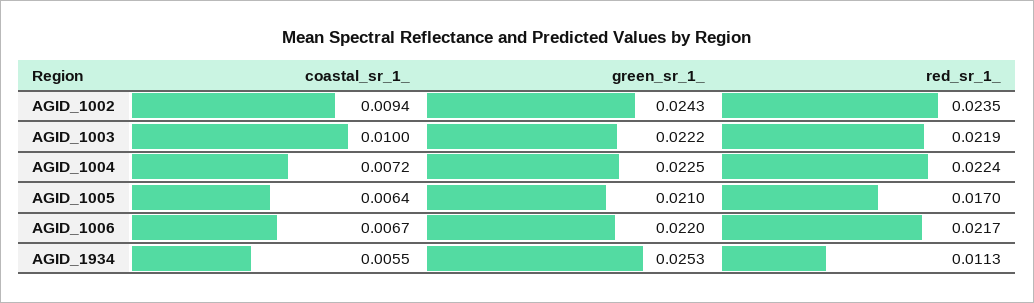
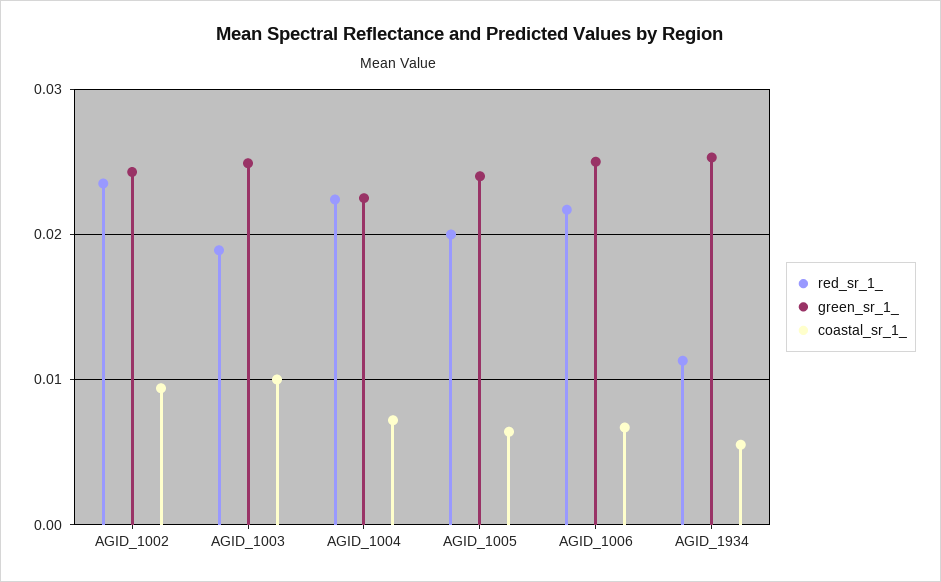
  {
    "coastal_sr_1_": {
      "AGID_1002": 0.0094,
      "AGID_1003": 0.01,
      "AGID_1004": 0.0072,
      "AGID_1005": 0.0064,
      "AGID_1006": 0.0067,
      "AGID_1934": 0.0055
    },
    "green_sr_1_": {
      "AGID_1002": 0.0243,
-     "AGID_1003": 0.0222,
+     "AGID_1003": 0.025,
      "AGID_1004": 0.0225,
-     "AGID_1005": 0.021,
+     "AGID_1005": 0.024,
-     "AGID_1006": 0.022,
+     "AGID_1006": 0.025,
      "AGID_1934": 0.0253
    },
    "red_sr_1_": {
      "AGID_1002": 0.0235,
-     "AGID_1003": 0.0219,
+     "AGID_1003": 0.019,
      "AGID_1004": 0.0224,
-     "AGID_1005": 0.017,
+     "AGID_1005": 0.02,
      "AGID_1006": 0.0217,
      "AGID_1934": 0.0113
    }
  }

